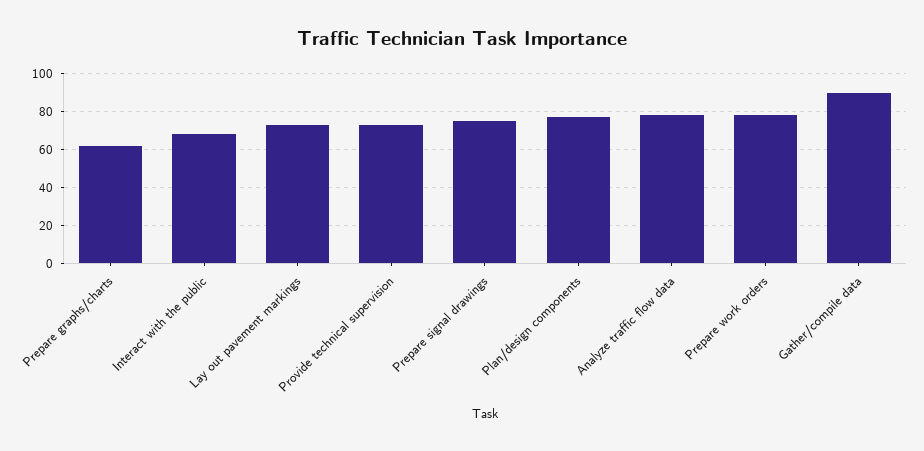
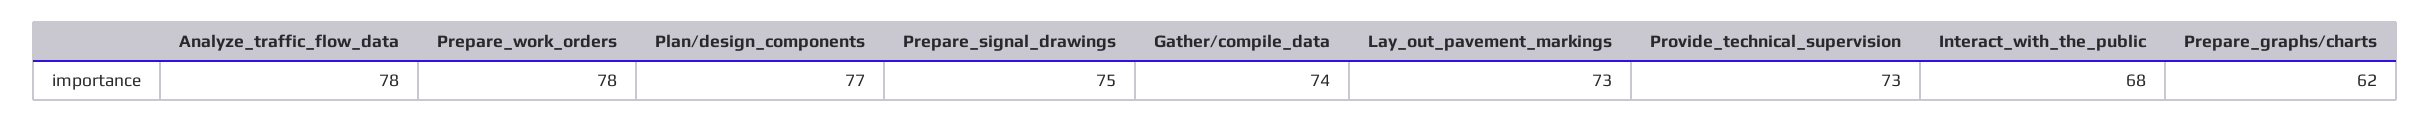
  {
    "Prepare graphs/charts": 62,
    "Interact with the public": 68,
    "Lay out pavement markings": 73,
    "Provide technical supervision": 73,
    "Prepare signal drawings": 75,
    "Plan/design components": 77,
    "Analyze traffic flow data": 78,
    "Prepare work orders": 78,
-   "Gather/compile data": 90
+   "Gather/compile data": 74
  }

